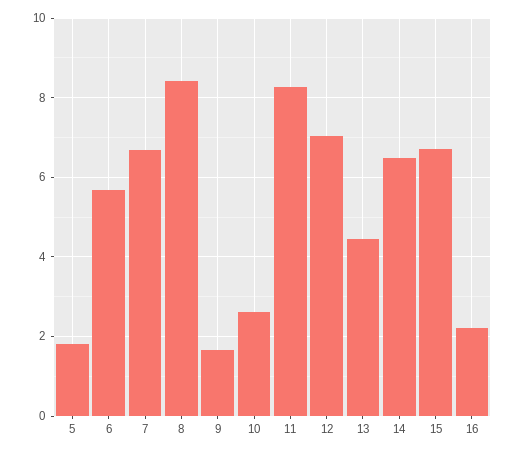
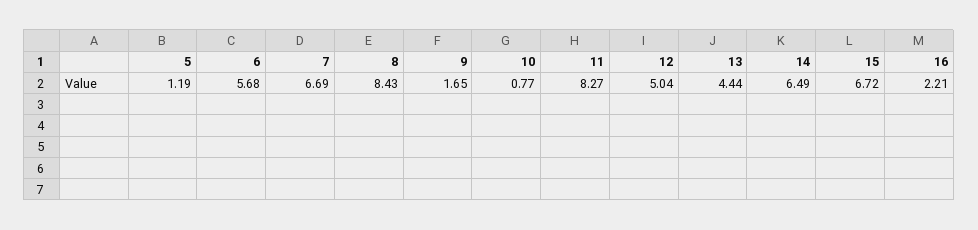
  {
-   "5": 1.8,
+   "5": 1.19,
    "6": 5.68,
    "7": 6.69,
    "8": 8.43,
    "9": 1.65,
-   "10": 2.6,
+   "10": 0.77,
    "11": 8.27,
-   "12": 7,
+   "12": 5.04,
    "13": 4.44,
    "14": 6.49,
    "15": 6.72,
    "16": 2.21
  }

